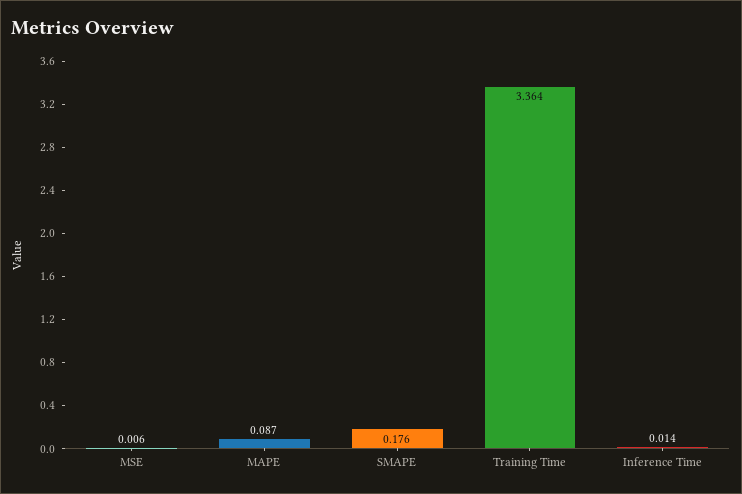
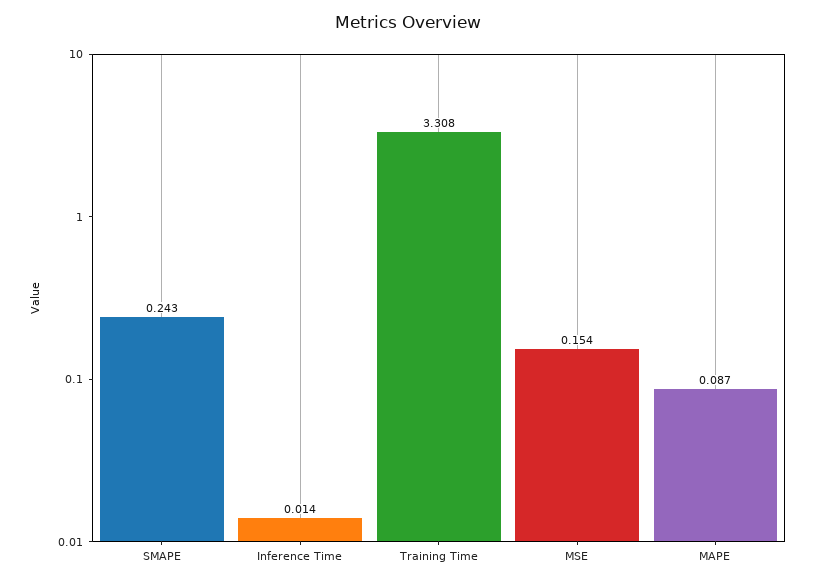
  {
-   "MSE": 0.006,
+   "MSE": 0.154,
    "MAPE": 0.087,
-   "SMAPE": 0.176,
+   "SMAPE": 0.243,
-   "Training Time": 3.364,
+   "Training Time": 3.308,
    "Inference Time": 0.014
  }

